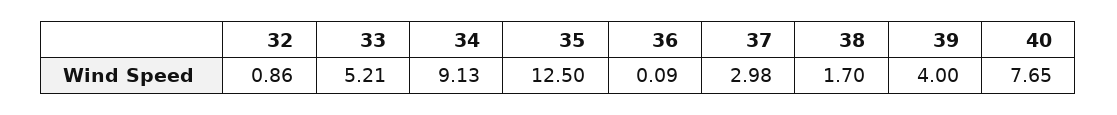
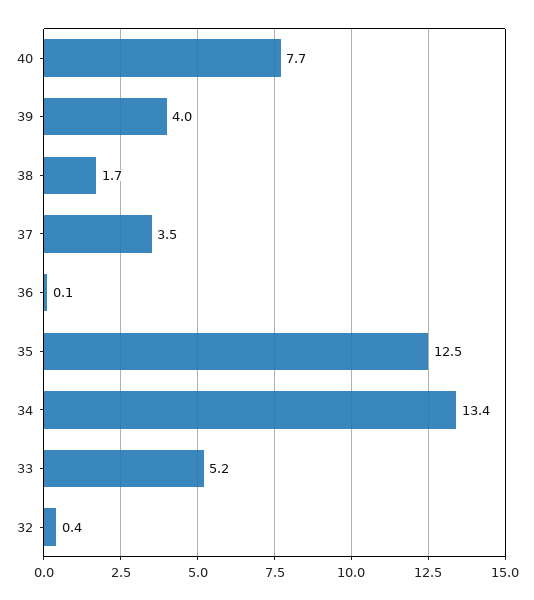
  {
-   "32": 0.86,
+   "32": 0.4,
    "33": 5.21,
-   "34": 9.13,
+   "34": 13.4,
    "35": 12.5,
    "36": 0.09,
-   "37": 2.98,
+   "37": 3.5,
    "38": 1.7,
    "39": 4,
    "40": 7.65
  }

